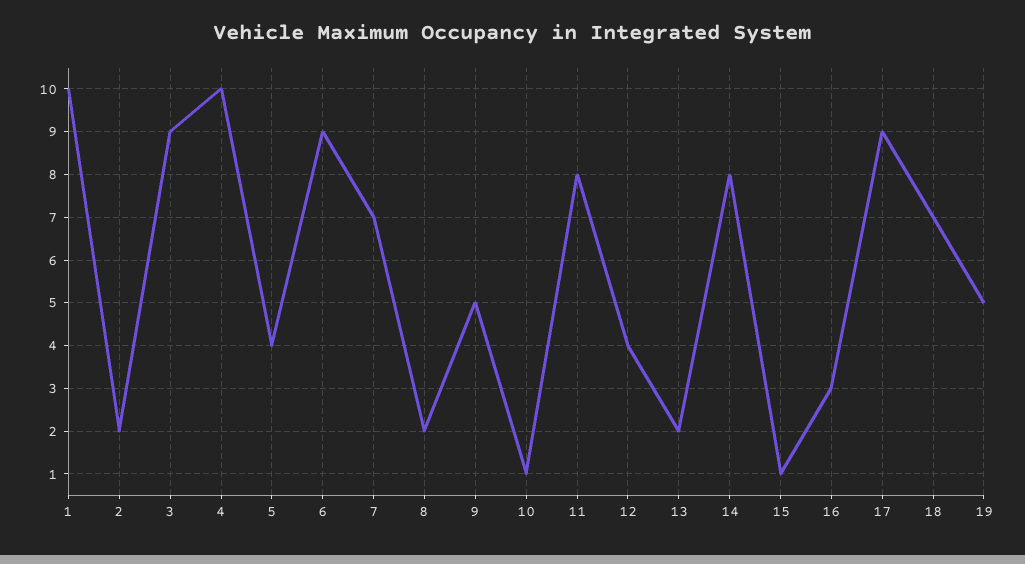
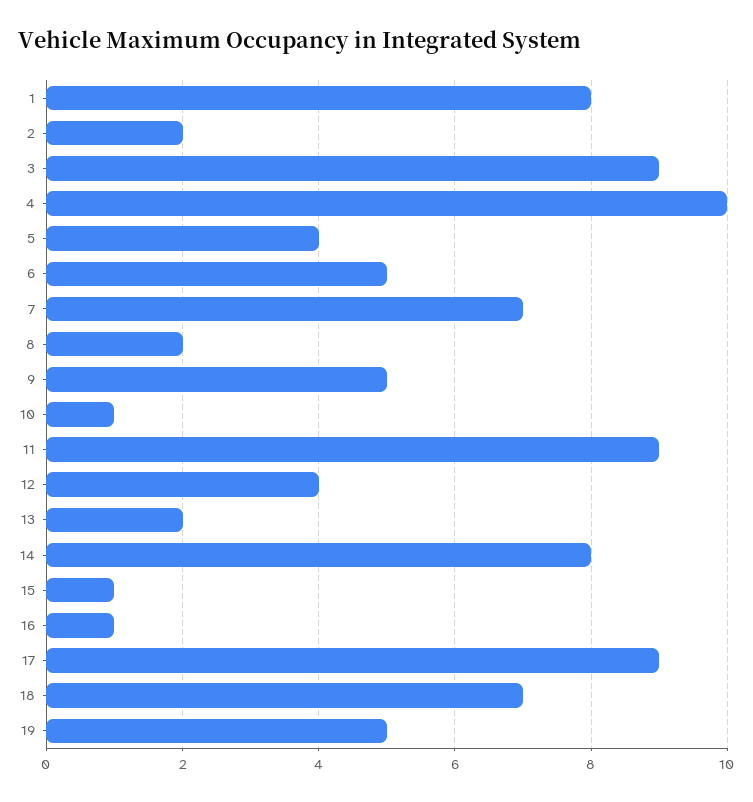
  {
-   "1": 10,
+   "1": 8,
    "2": 2,
    "3": 9,
    "4": 10,
    "5": 4,
-   "6": 9,
+   "6": 5,
    "7": 7,
    "8": 2,
    "9": 5,
    "10": 1,
-   "11": 8,
+   "11": 9,
    "12": 4,
    "13": 2,
    "14": 8,
    "15": 1,
-   "16": 3,
+   "16": 1,
    "17": 9,
    "18": 7,
    "19": 5
  }

